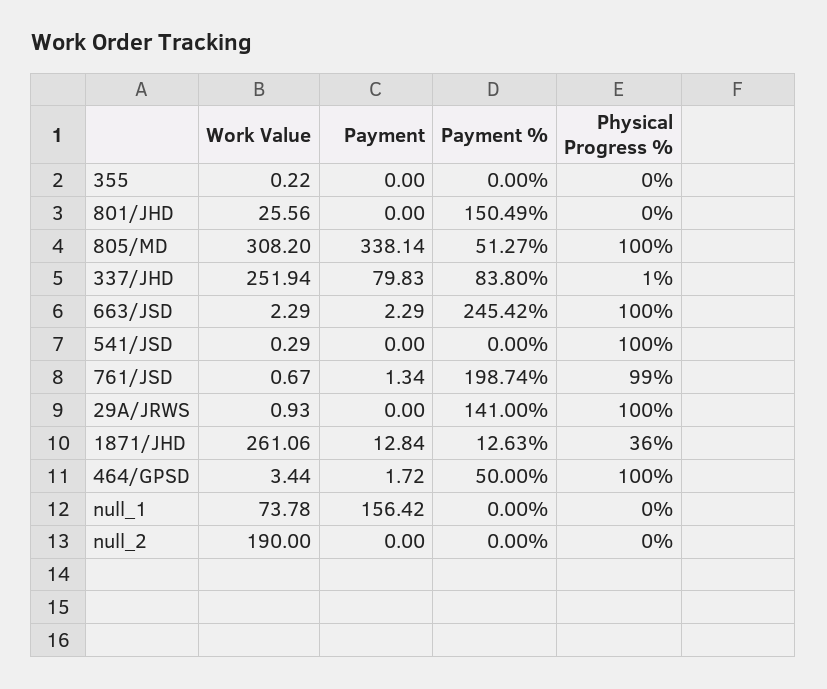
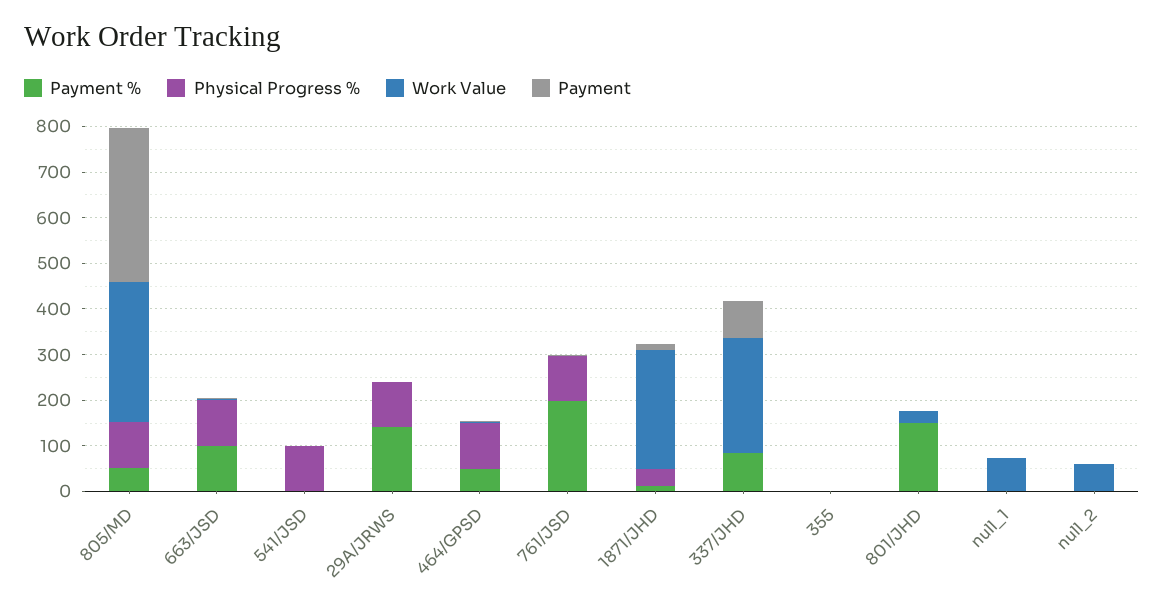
  {
    "Work Value": {
      "355": 0.22,
      "801/JHD": 25.56,
      "805/MD": 308.2,
      "337/JHD": 251.94,
      "663/JSD": 2.29,
      "541/JSD": 0.29,
      "761/JSD": 0.67,
      "29A/JRWS": 0.93,
      "1871/JHD": 261.06,
      "464/GPSD": 3.44,
      "null_1": 73.78,
-     "null_2": 190
+     "null_2": 60
    },
    "Payment": {
      "355": 0,
      "801/JHD": 0,
      "805/MD": 338.14,
      "337/JHD": 79.83,
      "663/JSD": 2.29,
      "541/JSD": 0,
      "761/JSD": 1.34,
      "29A/JRWS": 0,
      "1871/JHD": 12.84,
      "464/GPSD": 1.72,
-     "null_1": 156.42,
+     "null_1": 0,
      "null_2": 0
    },
    "Payment %": {
      "355": 0,
      "801/JHD": 150.49,
      "805/MD": 51.27,
      "337/JHD": 83.8,
-     "663/JSD": 245.42,
+     "663/JSD": 100,
      "541/JSD": 0,
      "761/JSD": 198.74,
      "29A/JRWS": 141,
      "1871/JHD": 12.63,
      "464/GPSD": 50,
      "null_1": 0,
      "null_2": 0
    },
    "Physical Progress %": {
      "355": 0,
      "801/JHD": 0,
      "805/MD": 100,
      "337/JHD": 1,
      "663/JSD": 100,
      "541/JSD": 100,
      "761/JSD": 99,
      "29A/JRWS": 100,
      "1871/JHD": 36,
      "464/GPSD": 100,
      "null_1": 0,
      "null_2": 0
    }
  }

